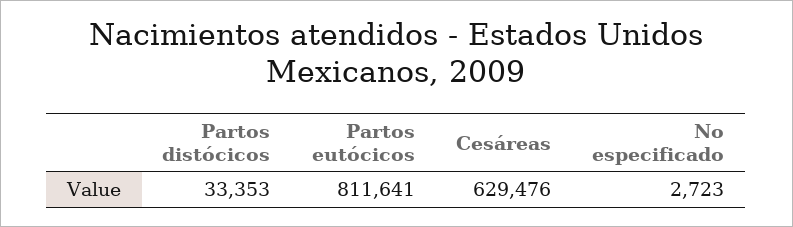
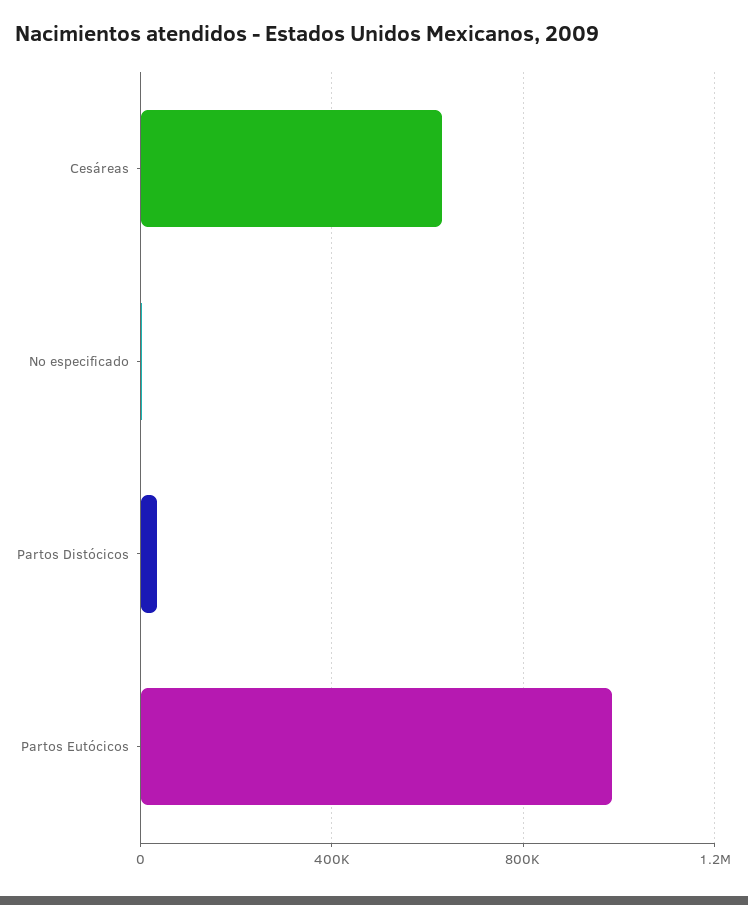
  {
    "Partos distócicos": 33353,
-   "Partos eutócicos": 811641,
+   "Partos eutócicos": 1000000,
    "Cesáreas": 629476,
    "No especificado": 2723
  }

